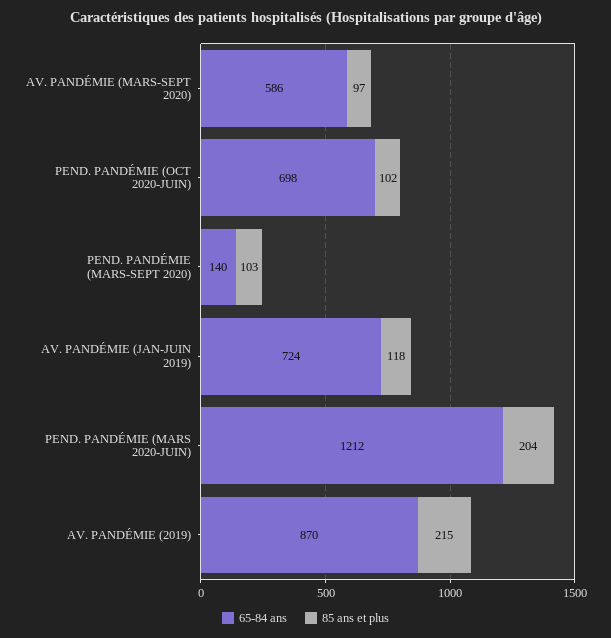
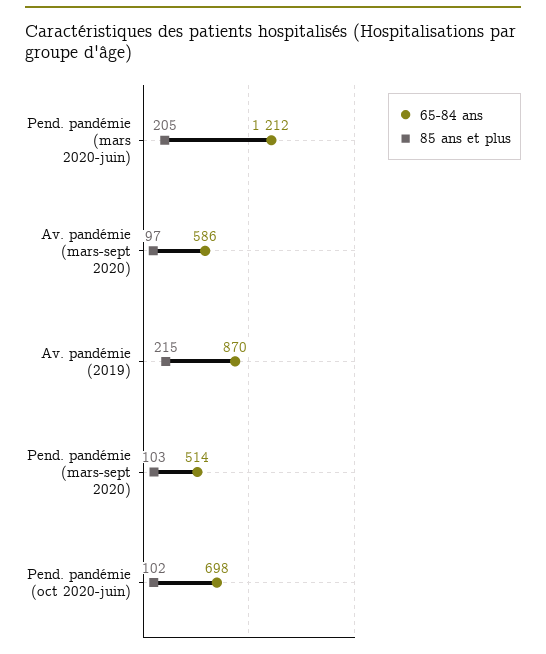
  {
    "65-84 ans": {
      "AV. PANDÉMIE (MARS-SEPT 2020)": 586,
      "PEND. PANDÉMIE (OCT 2020-JUIN)": 698,
-     "PEND. PANDÉMIE (MARS-SEPT 2020)": 140,
+     "PEND. PANDÉMIE (MARS-SEPT 2020)": 514,
-     "AV. PANDÉMIE (JAN-JUIN 2019)": 724,
      "PEND. PANDÉMIE (MARS 2020-JUIN)": 1212,
      "AV. PANDÉMIE (2019)": 870
    },
    "85 ans et plus": {
      "AV. PANDÉMIE (MARS-SEPT 2020)": 97,
      "PEND. PANDÉMIE (OCT 2020-JUIN)": 102,
      "PEND. PANDÉMIE (MARS-SEPT 2020)": 103,
-     "AV. PANDÉMIE (JAN-JUIN 2019)": 118,
-     "PEND. PANDÉMIE (MARS 2020-JUIN)": 204,
+     "PEND. PANDÉMIE (MARS 2020-JUIN)": 205,
      "AV. PANDÉMIE (2019)": 215
    }
  }

